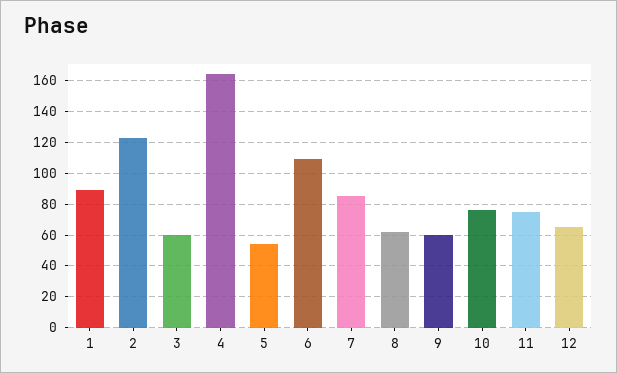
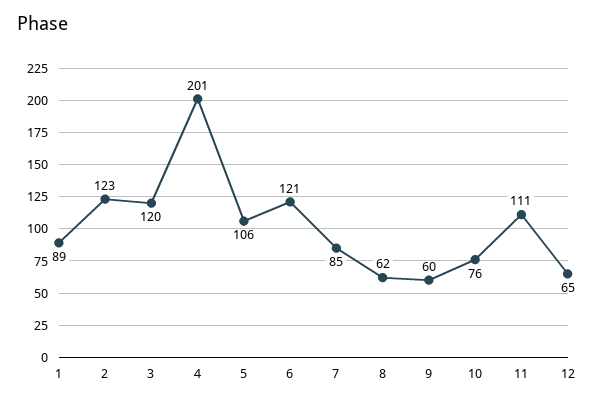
  {
    "1": 89,
    "2": 123,
-   "3": 60,
+   "3": 120,
-   "4": 165,
+   "4": 201,
-   "5": 55,
+   "5": 106,
-   "6": 110,
+   "6": 121,
    "7": 85,
    "8": 62,
    "9": 60,
    "10": 76,
-   "11": 75,
+   "11": 111,
    "12": 65
  }

